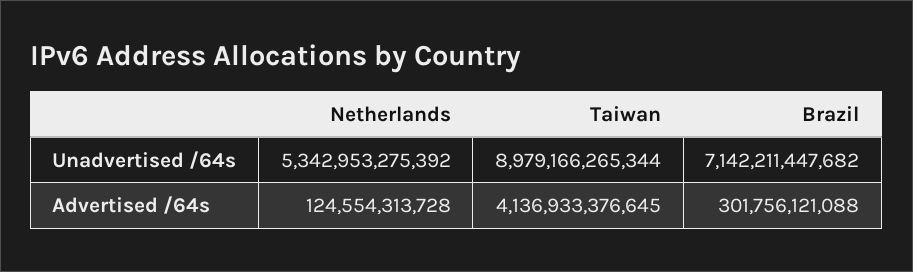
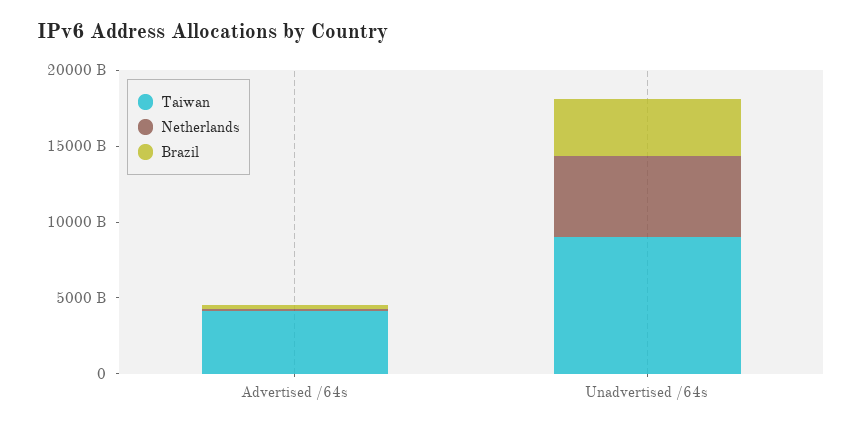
  {
    "Netherlands": {
      "Unadvertised /64s": 5342953275392,
      "Advertised /64s": 124554313728
    },
    "Taiwan": {
      "Unadvertised /64s": 8979166265344,
      "Advertised /64s": 4136933376645
    },
    "Brazil": {
-     "Unadvertised /64s": 7142211447682,
+     "Unadvertised /64s": 4000000000000,
      "Advertised /64s": 301756121088
    }
  }

